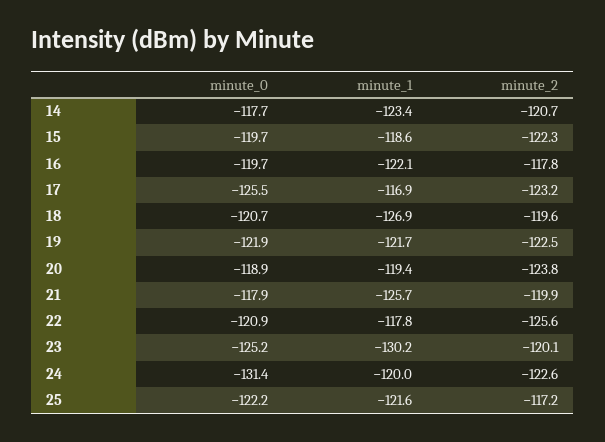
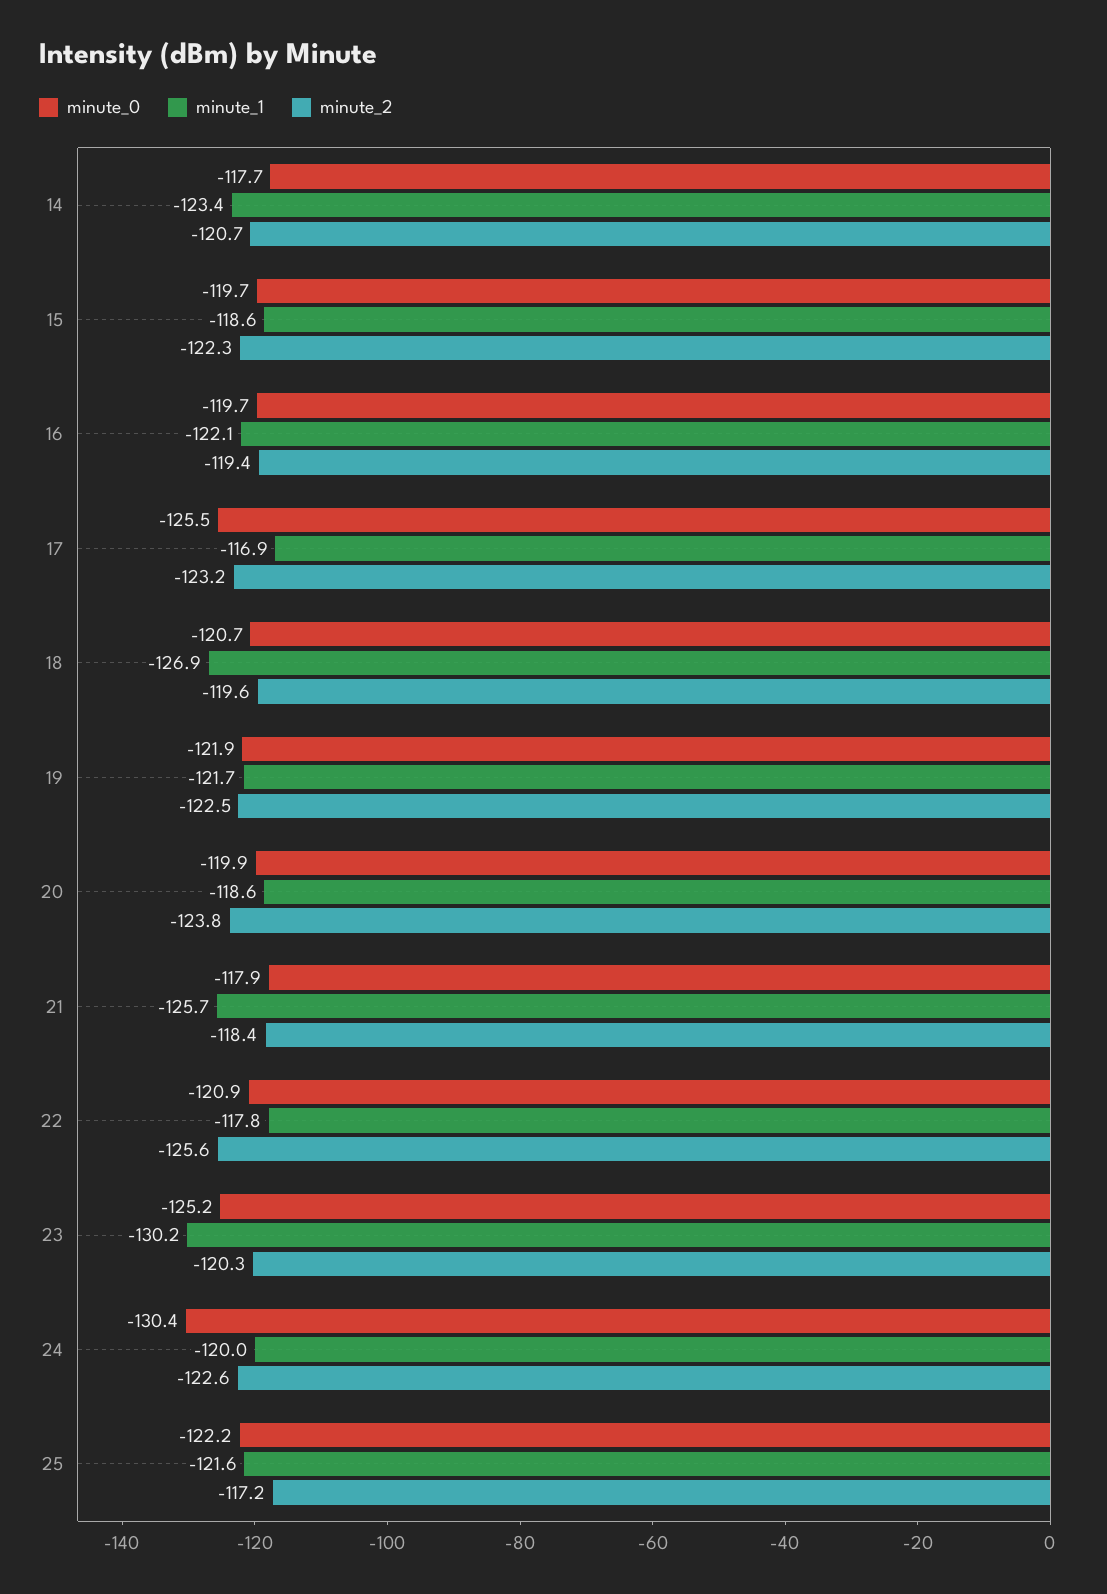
  {
    "minute_0": {
      "14": -117.7,
      "15": -119.7,
      "16": -119.7,
      "17": -125.5,
      "18": -120.7,
      "19": -121.9,
-     "20": -118.9,
+     "20": -119.9,
      "21": -117.9,
      "22": -120.9,
      "23": -125.2,
-     "24": -131.4,
+     "24": -130.4,
      "25": -122.2
    },
    "minute_1": {
      "14": -123.4,
      "15": -118.6,
      "16": -122.1,
      "17": -116.9,
      "18": -126.9,
      "19": -121.7,
-     "20": -119.4,
+     "20": -118.6,
      "21": -125.7,
      "22": -117.8,
      "23": -130.2,
      "24": -120,
      "25": -121.6
    },
    "minute_2": {
      "14": -120.7,
      "15": -122.3,
-     "16": -117.8,
+     "16": -119.4,
      "17": -123.2,
      "18": -119.6,
      "19": -122.5,
      "20": -123.8,
-     "21": -119.9,
+     "21": -118.4,
      "22": -125.6,
-     "23": -120.1,
+     "23": -120.3,
      "24": -122.6,
      "25": -117.2
    }
  }

